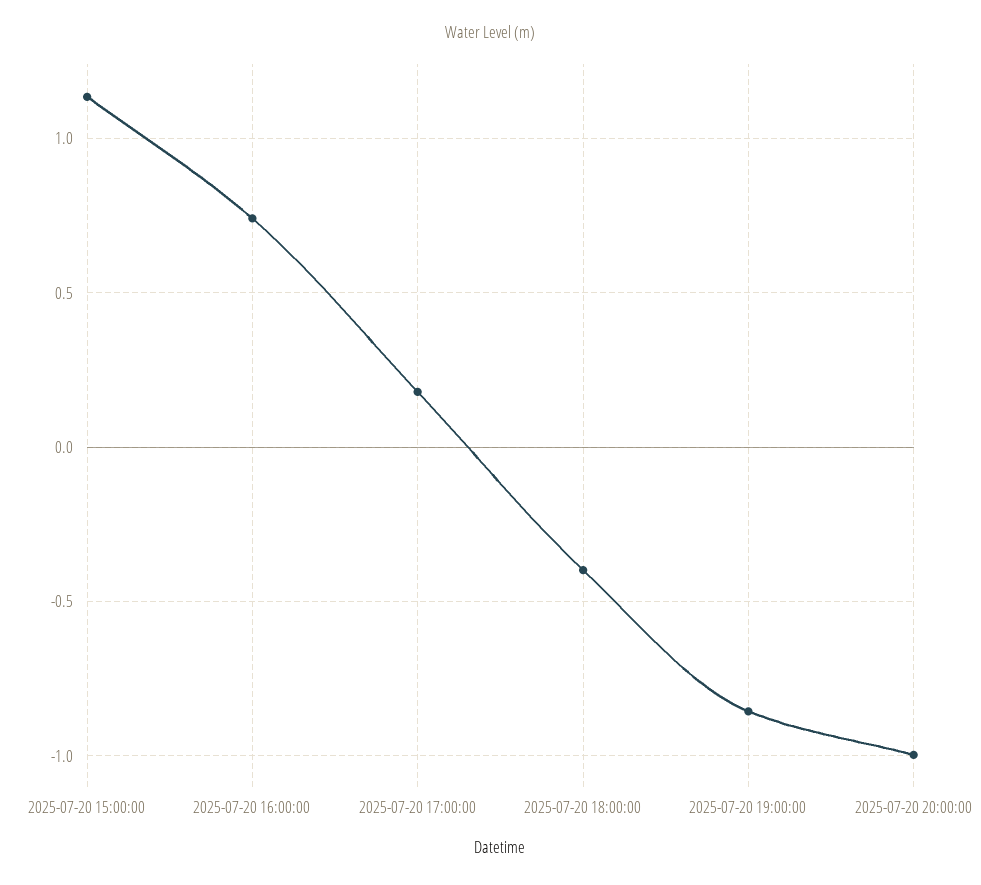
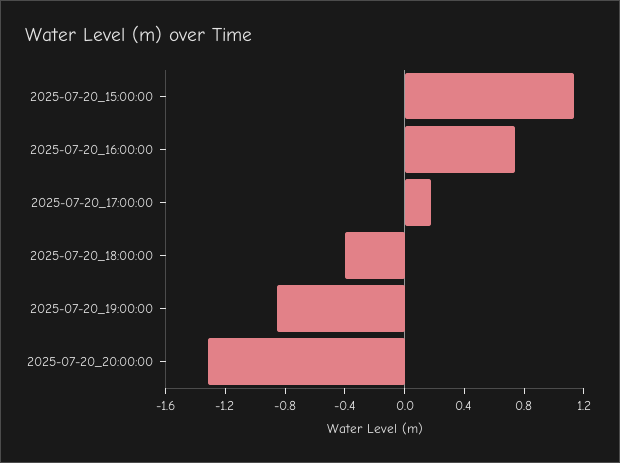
  {
    "2025-07-20 15:00:00": 1.15,
    "2025-07-20 16:00:00": 0.75,
    "2025-07-20 17:00:00": 0.2,
    "2025-07-20 18:00:00": -0.4,
    "2025-07-20 19:00:00": -0.85,
-   "2025-07-20 20:00:00": -1
+   "2025-07-20 20:00:00": -1.3
  }

